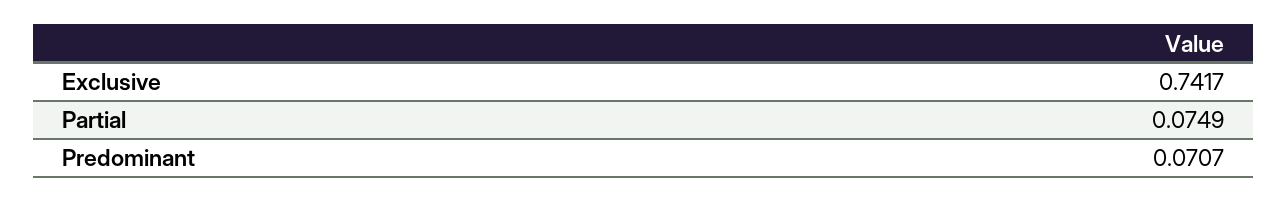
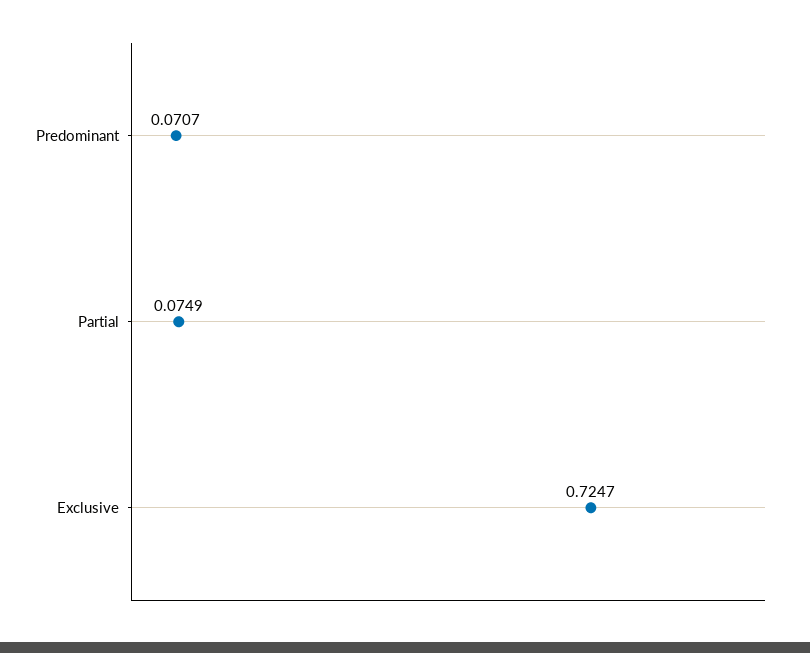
  {
-   "Exclusive": 0.7417,
+   "Exclusive": 0.7247,
    "Partial": 0.0749,
    "Predominant": 0.0707
  }

